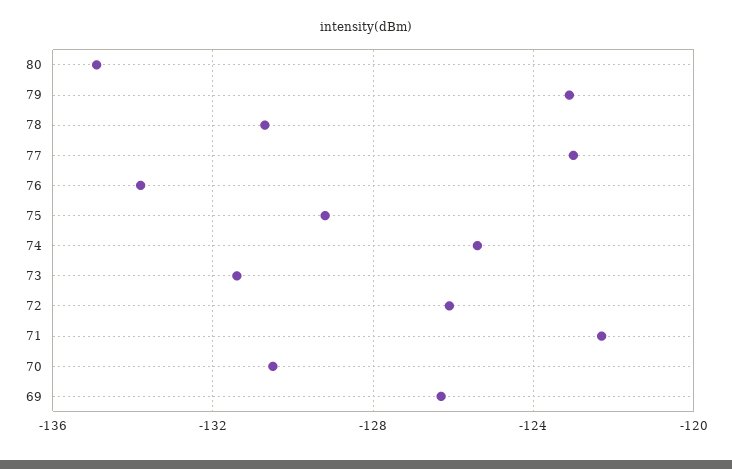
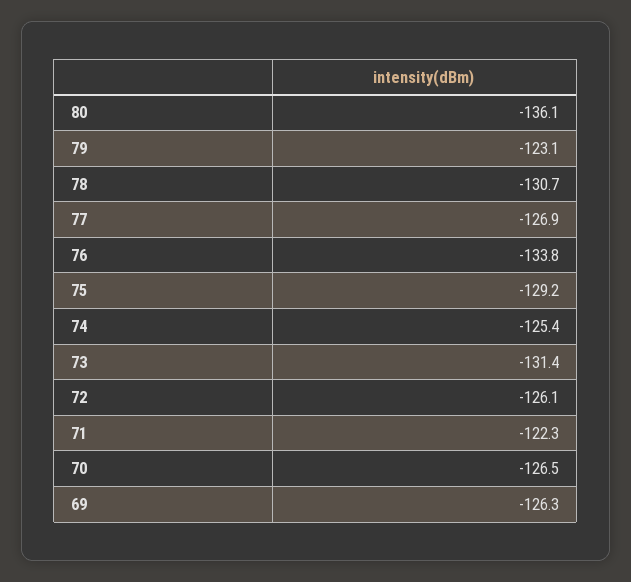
  {
-   "80": -135,
+   "80": -136.1,
    "79": -123.1,
    "78": -130.7,
-   "77": -123,
+   "77": -126.9,
    "76": -133.8,
    "75": -129.2,
    "74": -125.4,
    "73": -131.4,
    "72": -126.1,
    "71": -122.3,
-   "70": -130.5,
+   "70": -126.5,
    "69": -126.3
  }

